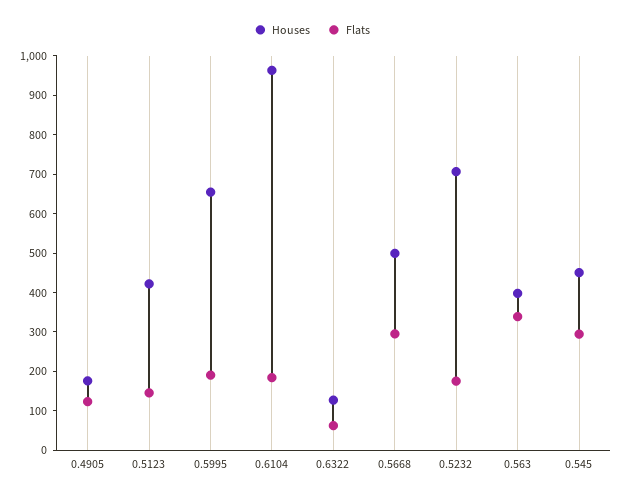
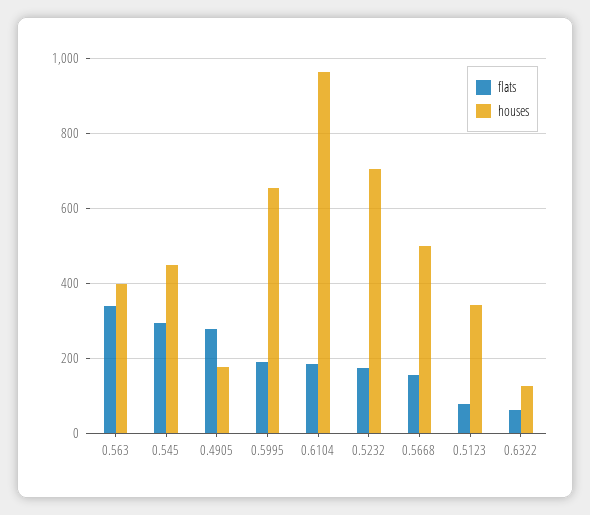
  {
    "Houses": {
      "0.4905": 180,
-     "0.5123": 425,
+     "0.5123": 340,
      "0.5995": 660,
      "0.6104": 960,
      "0.6322": 120,
      "0.5668": 500,
      "0.5232": 700,
      "0.563": 400,
      "0.545": 460
    },
    "Flats": {
-     "0.4905": 125,
+     "0.4905": 280,
-     "0.5123": 150,
+     "0.5123": 80,
      "0.5995": 200,
      "0.6104": 180,
      "0.6322": 60,
-     "0.5668": 300,
+     "0.5668": 160,
      "0.5232": 180,
      "0.563": 340,
      "0.545": 300
    }
  }

